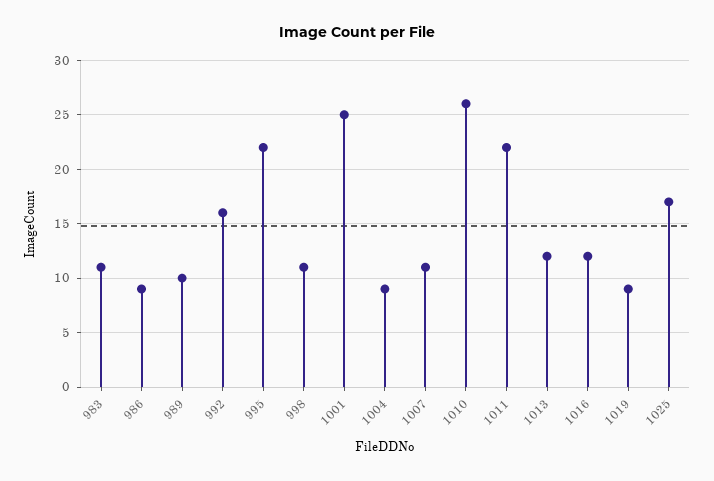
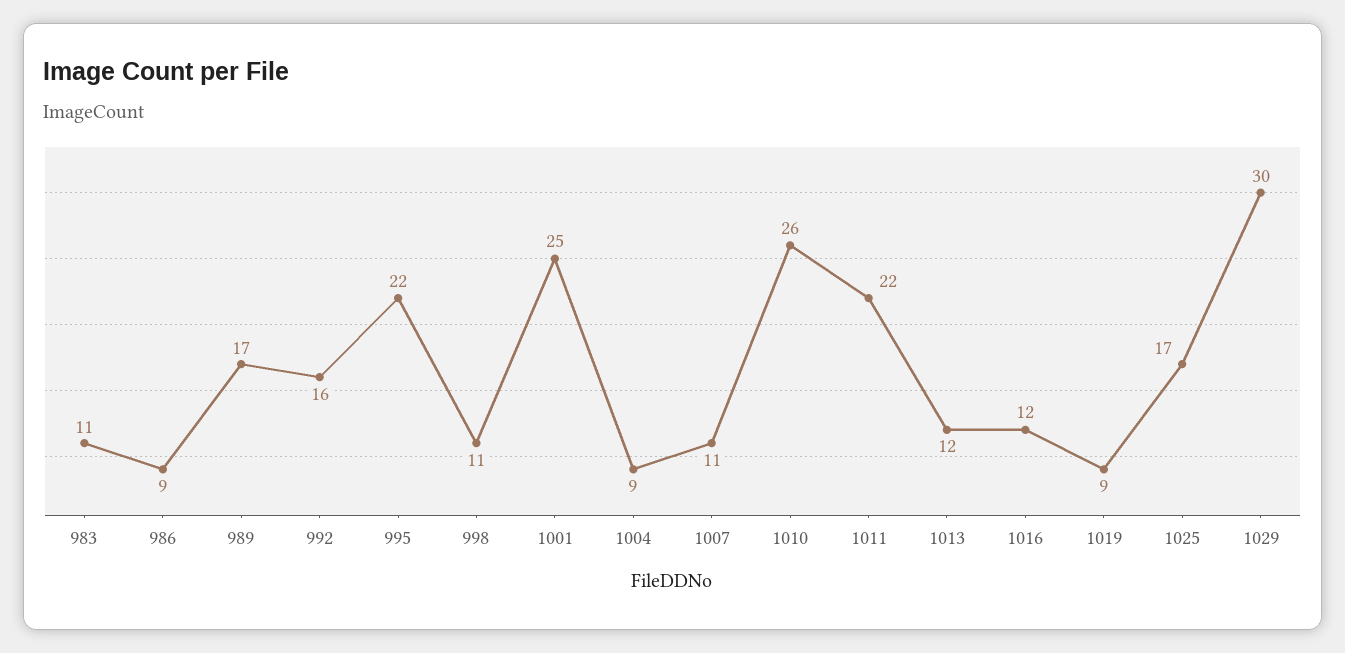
  {
    "983": 11,
    "986": 9,
-   "989": 10,
+   "989": 17,
    "992": 16,
    "995": 22,
    "998": 11,
    "1001": 25,
    "1004": 9,
    "1007": 11,
    "1010": 26,
    "1011": 22,
    "1013": 12,
    "1016": 12,
    "1019": 9,
-   "1025": 17
+   "1025": 17,
+   "1029": 30
  }

